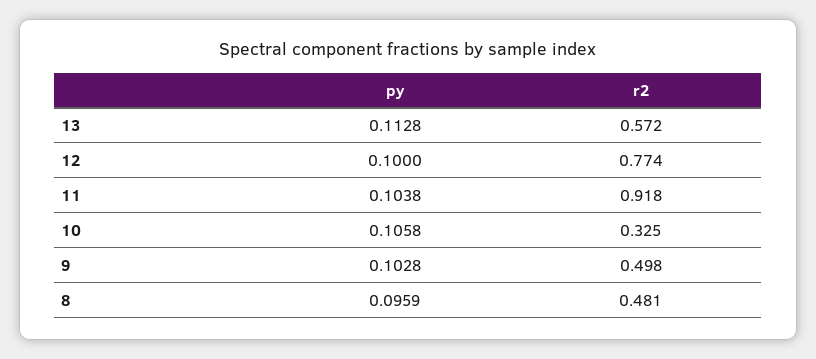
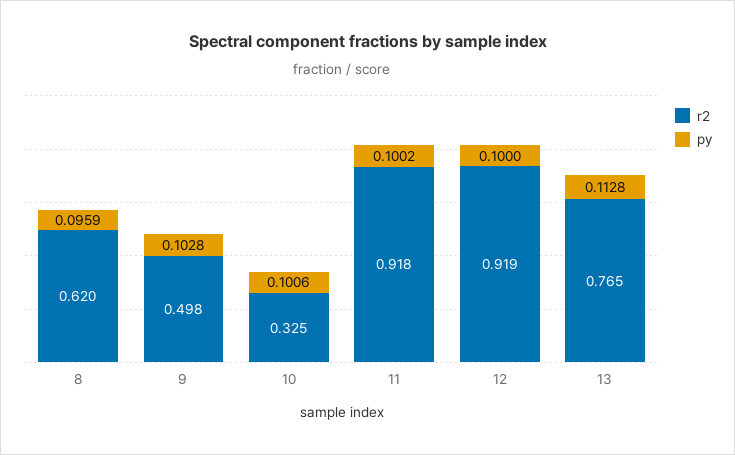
  {
    "py": {
      "13": 0.1128,
      "12": 0.1,
-     "11": 0.1038,
+     "11": 0.1002,
-     "10": 0.1058,
+     "10": 0.1006,
      "9": 0.1028,
      "8": 0.0959
    },
    "r2": {
-     "13": 0.572,
+     "13": 0.765,
-     "12": 0.774,
+     "12": 0.919,
      "11": 0.918,
      "10": 0.325,
      "9": 0.498,
-     "8": 0.481
+     "8": 0.62
    }
  }

